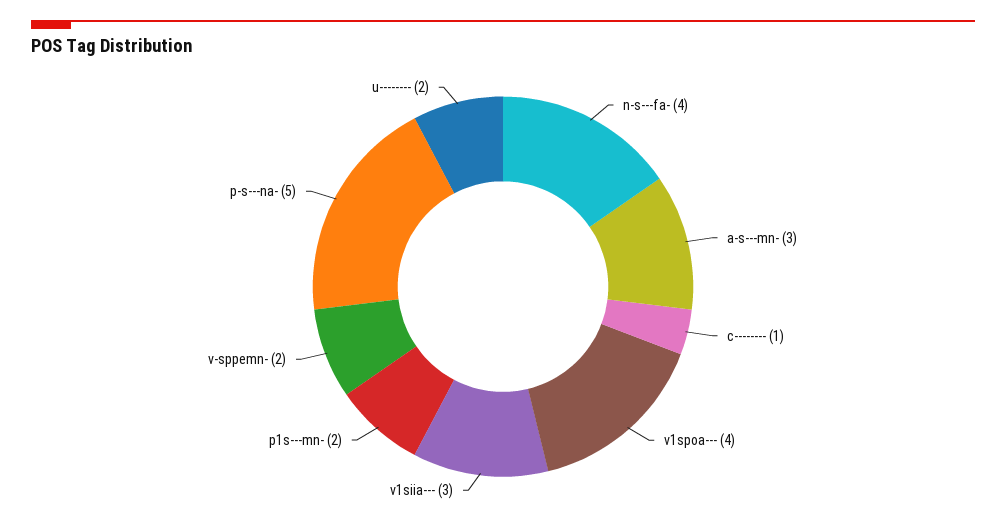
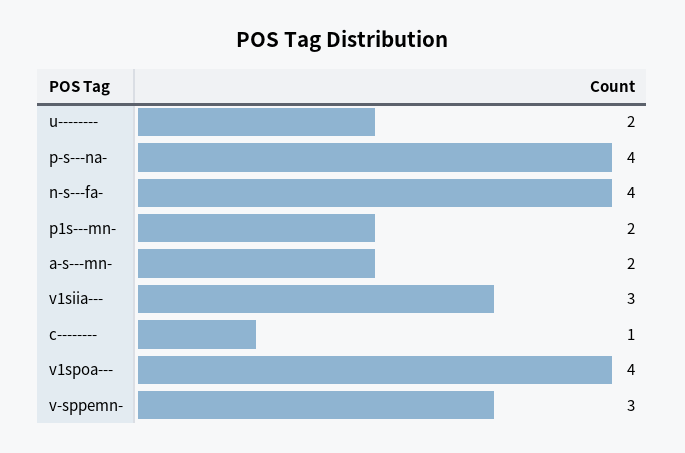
  {
    "n-s---fa-": 4,
-   "a-s---mn-": 3,
+   "a-s---mn-": 2,
    "c--------": 1,
    "v1spoa---": 4,
    "v1siia---": 3,
    "p1s---mn-": 2,
-   "v-sppemn-": 2,
+   "v-sppemn-": 3,
-   "p-s---na-": 5,
+   "p-s---na-": 4,
    "u--------": 2
  }

